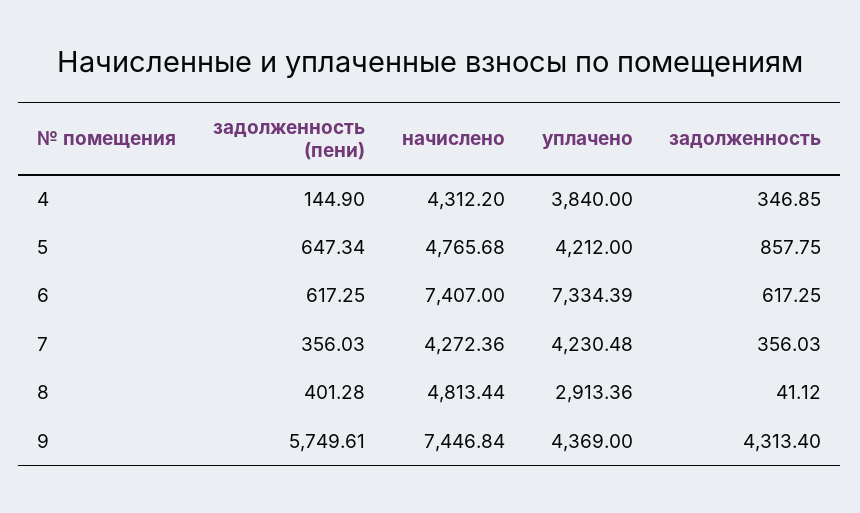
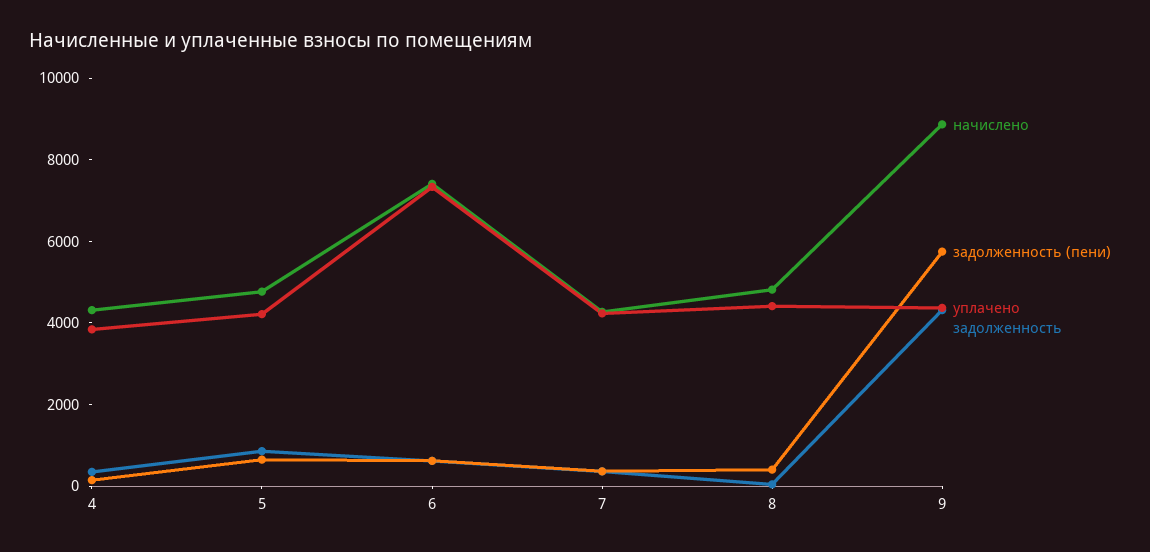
  {
    "задолженность (пени)": {
      "4": 144.9,
      "5": 647.34,
      "6": 617.25,
      "7": 356.03,
      "8": 401.28,
      "9": 5749.61
    },
    "начислено": {
      "4": 4312.2,
      "5": 4765.68,
      "6": 7407,
      "7": 4272.36,
      "8": 4813.44,
-     "9": 7446.84
+     "9": 9000
    },
    "уплачено": {
      "4": 3840,
      "5": 4212,
      "6": 7334.39,
      "7": 4230.48,
-     "8": 2913.36,
+     "8": 4500,
      "9": 4369
    },
    "задолженность": {
      "4": 346.85,
      "5": 857.75,
      "6": 617.25,
      "7": 356.03,
      "8": 41.12,
      "9": 4313.4
    }
  }

